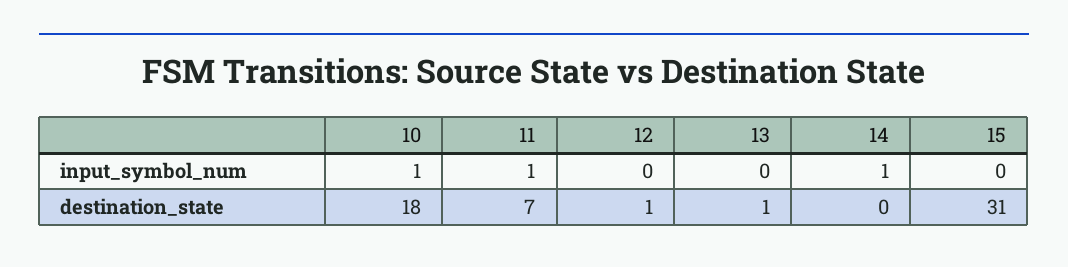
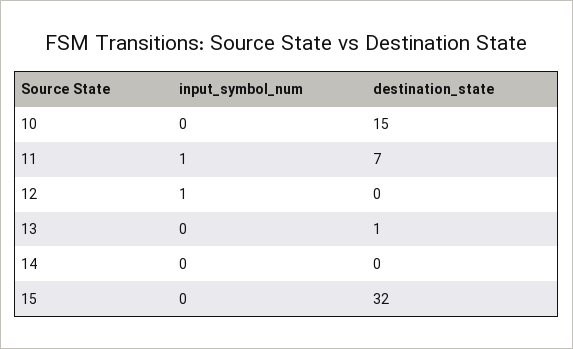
  {
    "10": {
-     "input_symbol_num": 1,
+     "input_symbol_num": 0,
-     "destination_state": 18
+     "destination_state": 15
    },
    "11": {
      "input_symbol_num": 1,
      "destination_state": 7
    },
    "12": {
-     "input_symbol_num": 0,
+     "input_symbol_num": 1,
-     "destination_state": 1
+     "destination_state": 0
    },
    "13": {
      "input_symbol_num": 0,
      "destination_state": 1
    },
    "14": {
-     "input_symbol_num": 1,
+     "input_symbol_num": 0,
      "destination_state": 0
    },
    "15": {
      "input_symbol_num": 0,
-     "destination_state": 31
+     "destination_state": 32
    }
  }

